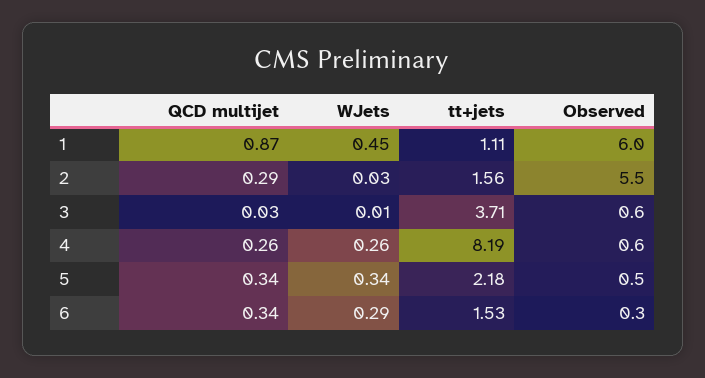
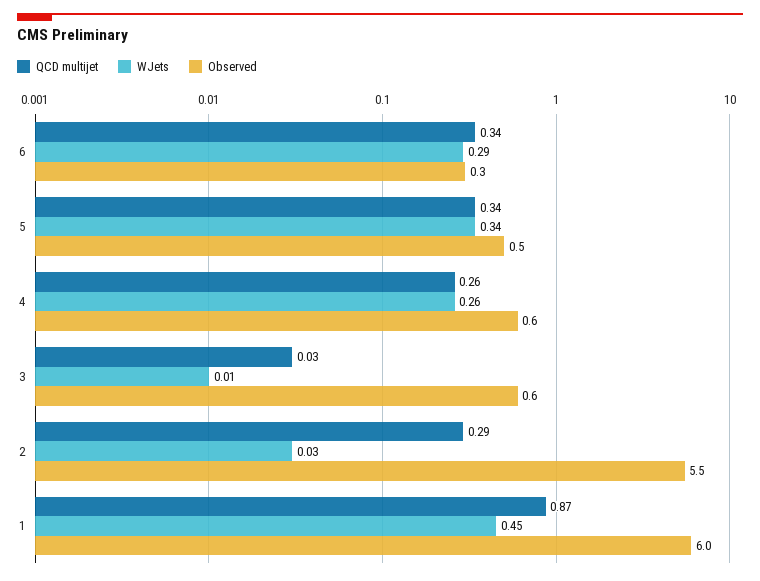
  {
    "QCD multijet": {
      "1": 0.87,
      "2": 0.29,
      "3": 0.03,
      "4": 0.26,
      "5": 0.34,
      "6": 0.34
    },
    "WJets": {
      "1": 0.45,
      "2": 0.03,
      "3": 0.01,
      "4": 0.26,
      "5": 0.34,
      "6": 0.29
    },
-   "tt+jets": {
-     "1": 1.11,
-     "2": 1.56,
-     "3": 3.71,
-     "4": 8.19,
-     "5": 2.18,
-     "6": 1.53
-   },
    "Observed": {
      "1": 6,
      "2": 5.5,
      "3": 0.6,
      "4": 0.6,
      "5": 0.5,
      "6": 0.3
    }
  }

